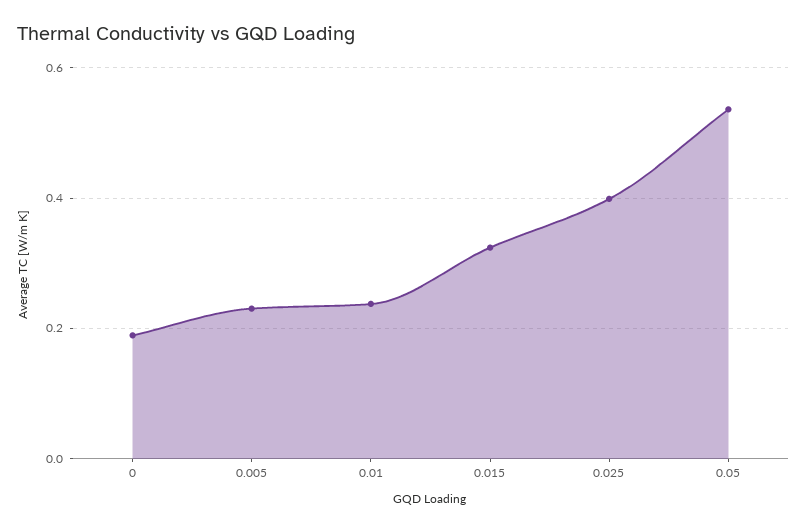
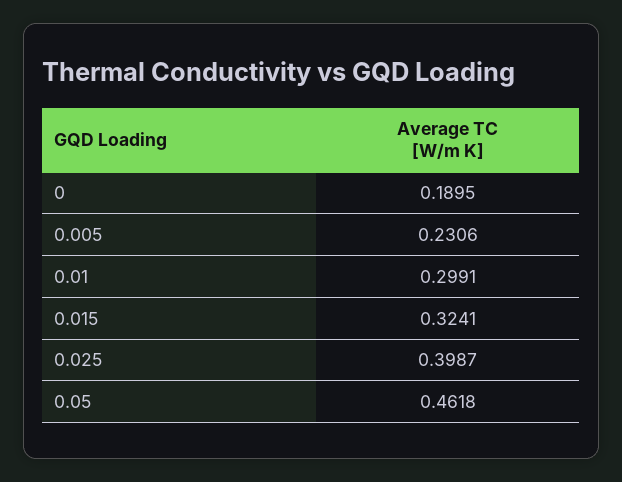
  {
    "0": 0.1895,
    "0.005": 0.2306,
-   "0.01": 0.24,
+   "0.01": 0.2991,
    "0.015": 0.3241,
    "0.025": 0.3987,
-   "0.05": 0.54
+   "0.05": 0.4618
  }

